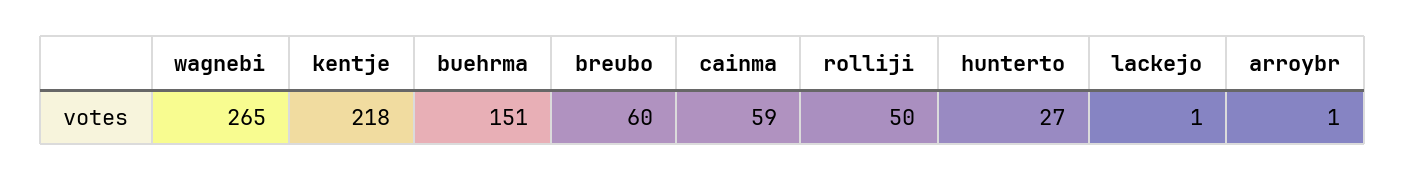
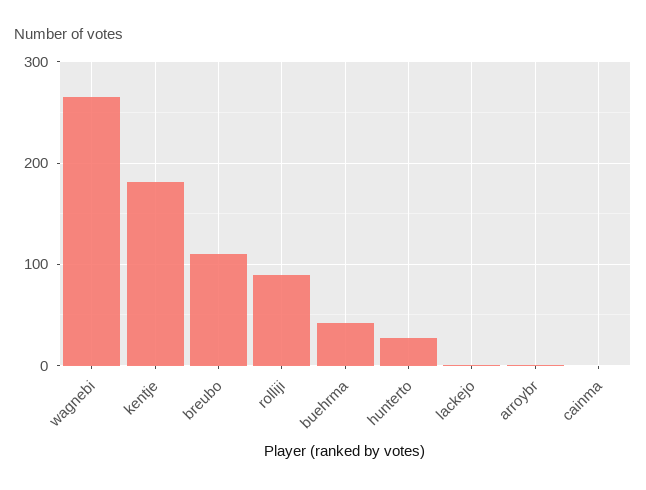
  {
    "wagnebi": 265,
-   "kentje": 218,
+   "kentje": 180,
-   "buehrma": 151,
+   "buehrma": 40,
-   "breubo": 60,
+   "breubo": 110,
-   "cainma": 59,
+   "cainma": 0,
-   "rolliji": 50,
+   "rolliji": 90,
    "hunterto": 27,
    "lackejo": 1,
    "arroybr": 1
  }

